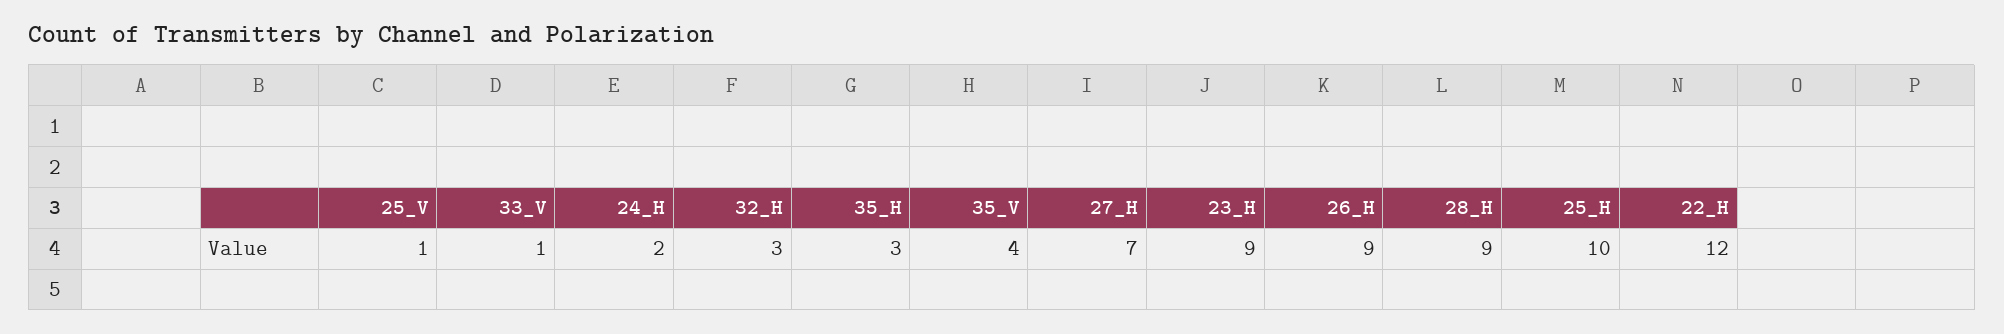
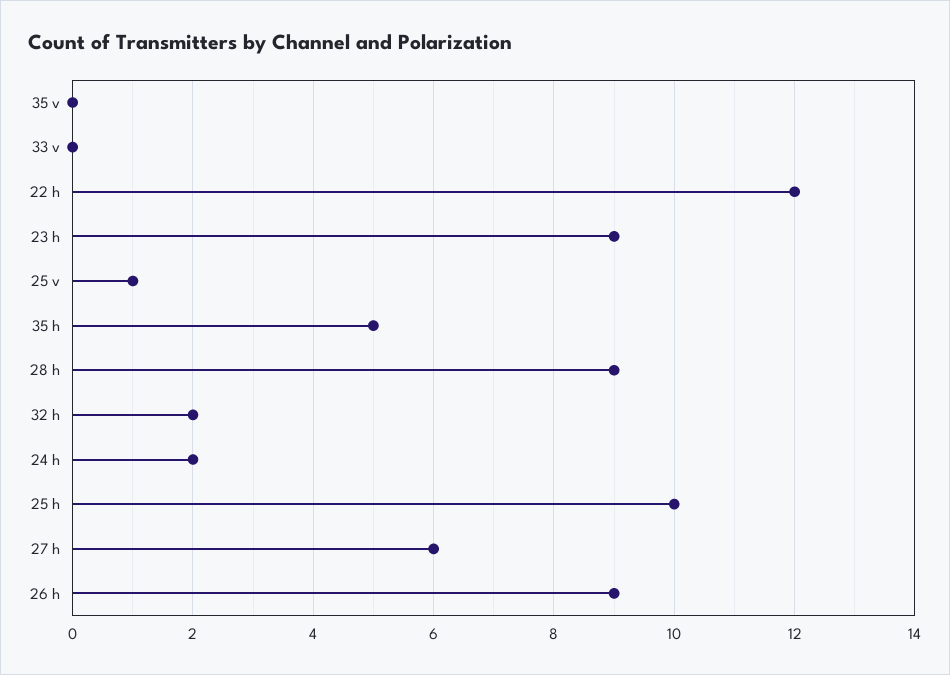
  {
    "25_V": 1,
-   "33_V": 1,
+   "33_V": 0,
    "24_H": 2,
-   "32_H": 3,
+   "32_H": 2,
-   "35_H": 3,
+   "35_H": 5,
-   "35_V": 4,
+   "35_V": 0,
-   "27_H": 7,
+   "27_H": 6,
    "23_H": 9,
    "26_H": 9,
    "28_H": 9,
    "25_H": 10,
    "22_H": 12
  }

